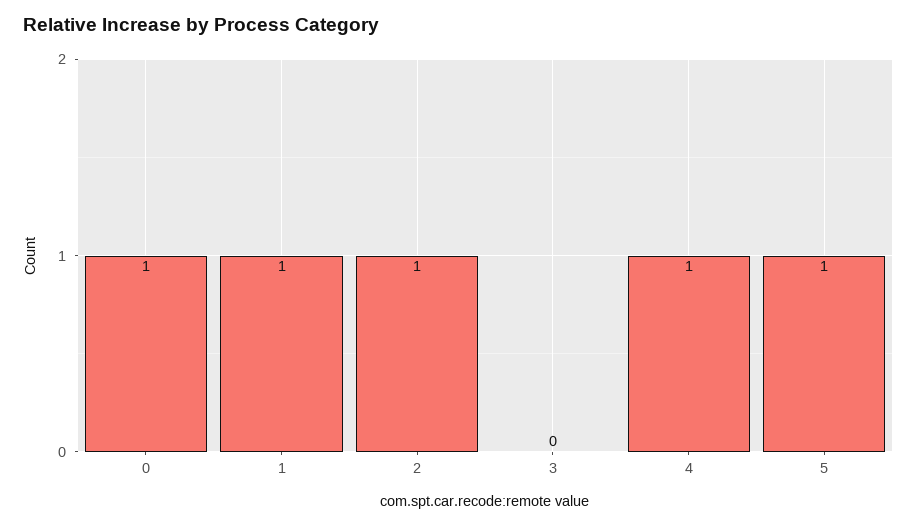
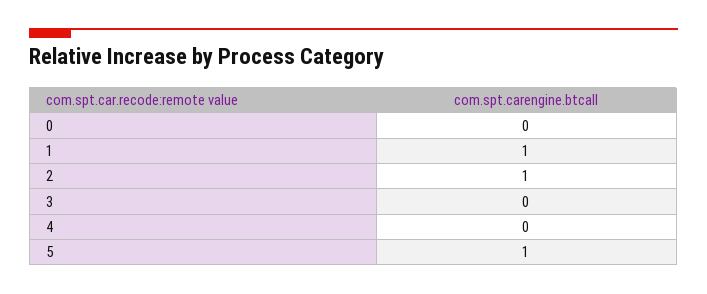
  {
-   "0": 1,
+   "0": 0,
    "1": 1,
    "2": 1,
    "3": 0,
-   "4": 1,
+   "4": 0,
    "5": 1
  }

